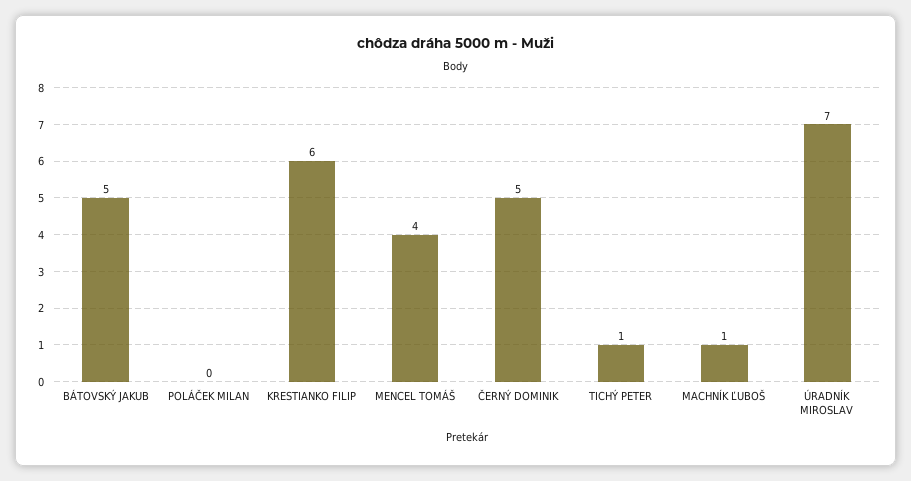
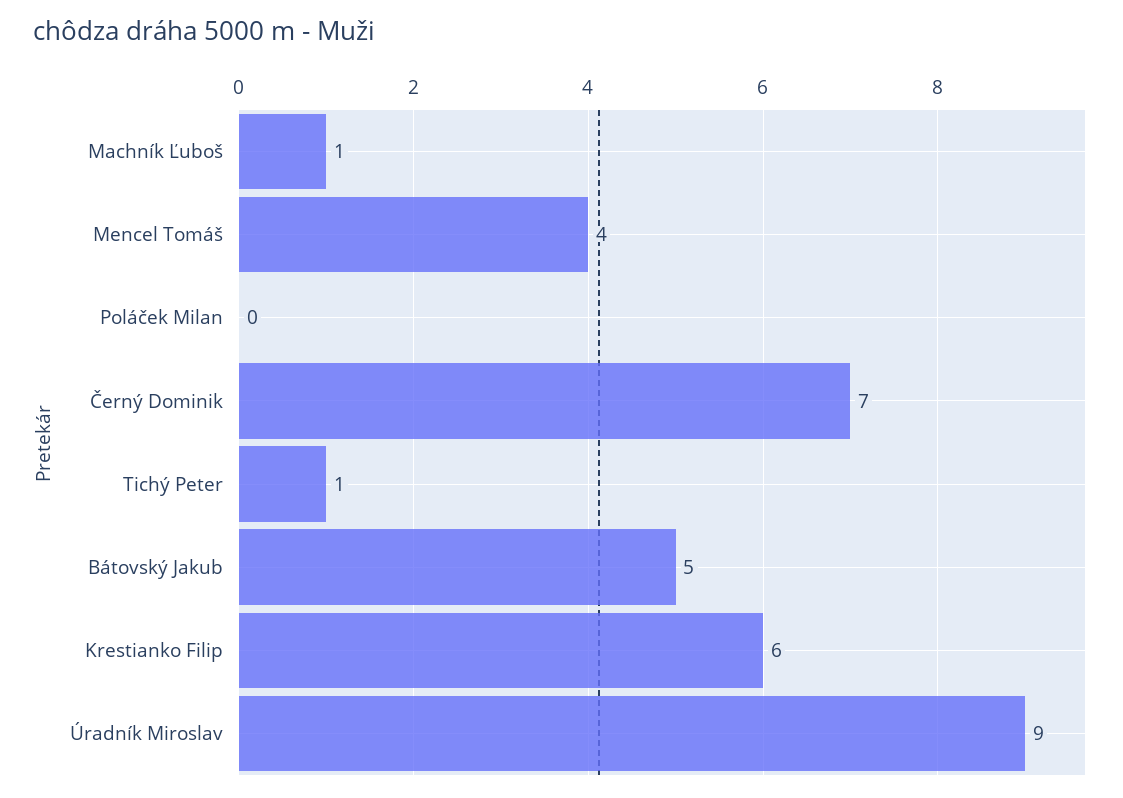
  {
    "BÁTOVSKÝ JAKUB": 5,
    "POLÁČEK MILAN": 0,
    "KRESTIANKO FILIP": 6,
    "MENCEL TOMÁŠ": 4,
-   "ČERNÝ DOMINIK": 5,
+   "ČERNÝ DOMINIK": 7,
    "TICHÝ PETER": 1,
    "MACHNÍK ĽUBOŠ": 1,
-   "ÚRADNÍK MIROSLAV": 7
+   "ÚRADNÍK MIROSLAV": 9
  }

